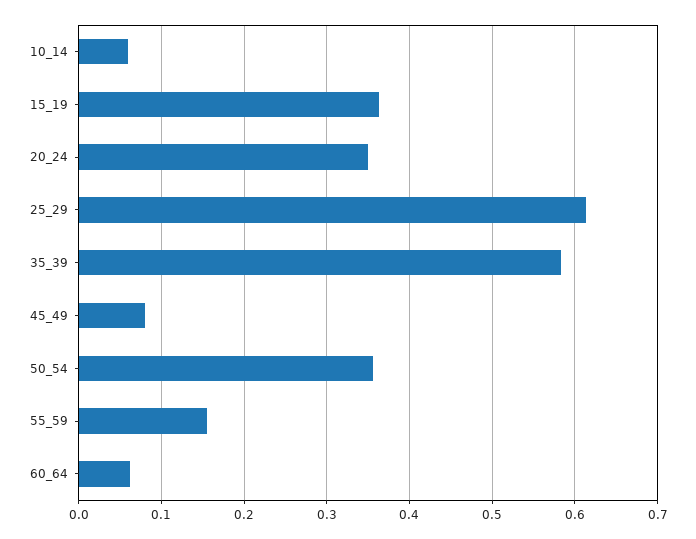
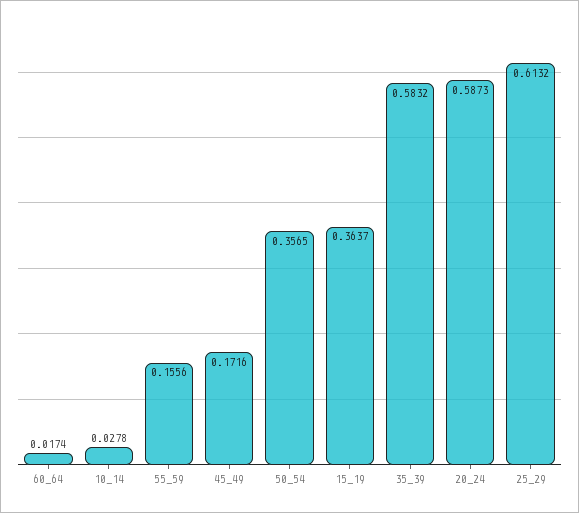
  {
-   "10_14": 0.06,
+   "10_14": 0.0278,
    "15_19": 0.3637,
-   "20_24": 0.35,
+   "20_24": 0.5873,
    "25_29": 0.6132,
    "35_39": 0.5832,
-   "45_49": 0.08,
+   "45_49": 0.1716,
    "50_54": 0.3565,
    "55_59": 0.1556,
-   "60_64": 0.06
+   "60_64": 0.0174
  }

